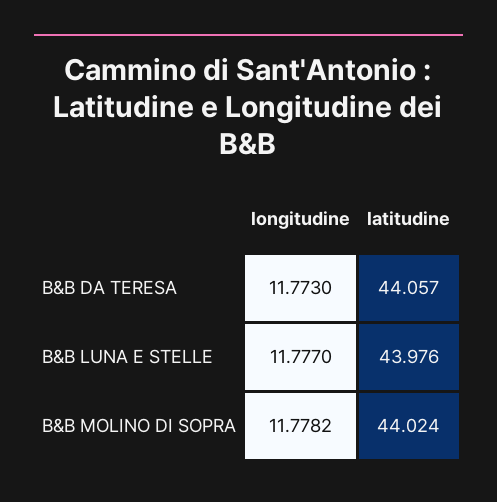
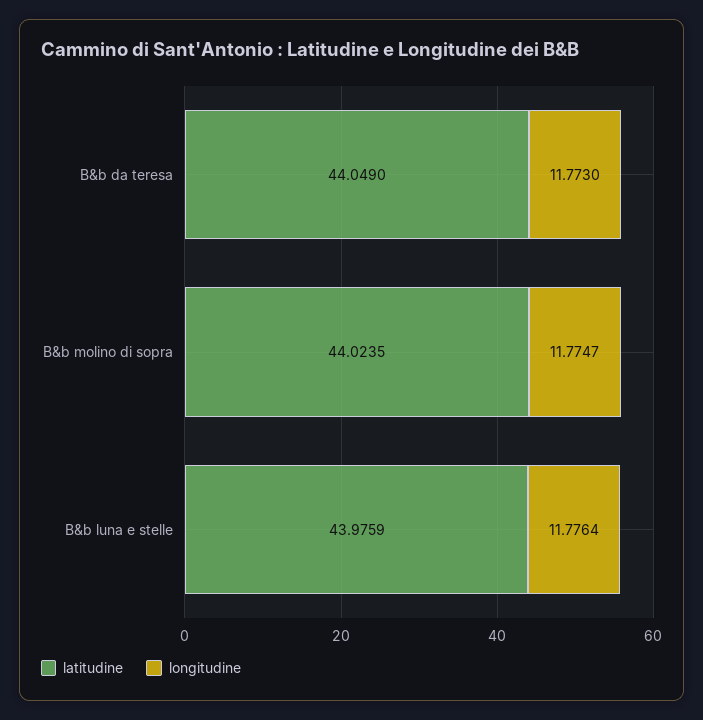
  {
    "longitudine": {
      "B&B DA TERESA": 11.773,
-     "B&B LUNA E STELLE": 11.777,
+     "B&B LUNA E STELLE": 11.7764,
-     "B&B MOLINO DI SOPRA": 11.7782
+     "B&B MOLINO DI SOPRA": 11.7747
    },
    "latitudine": {
-     "B&B DA TERESA": 44.057,
+     "B&B DA TERESA": 44.049,
      "B&B LUNA E STELLE": 43.9759,
      "B&B MOLINO DI SOPRA": 44.0235
    }
  }

